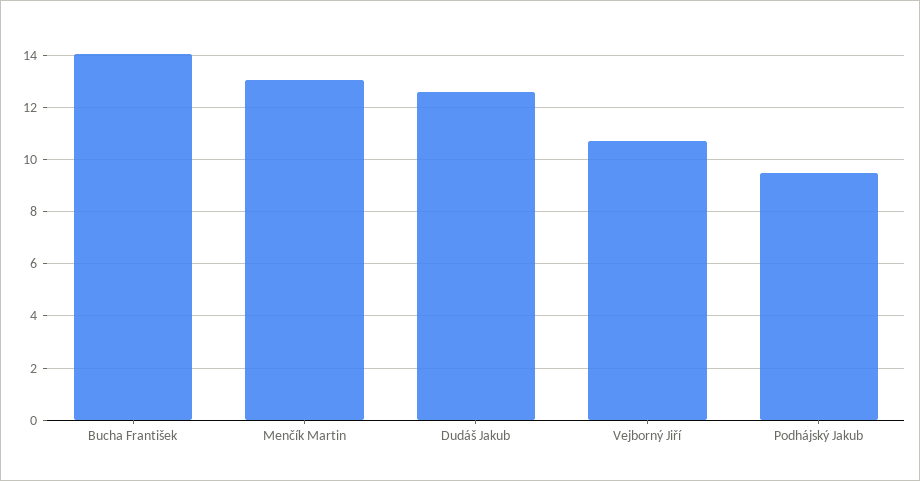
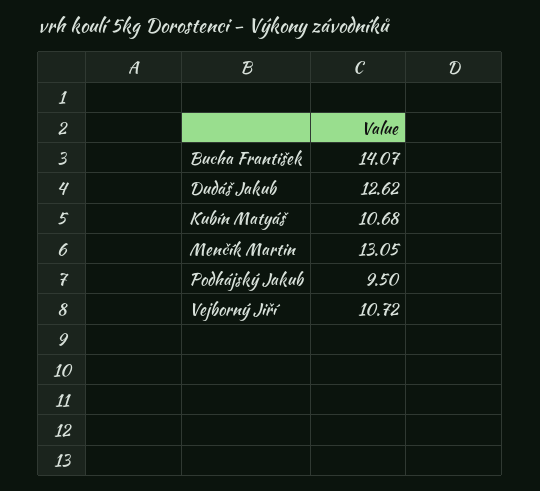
  {
    "Bucha František": 14.07,
    "Menčík Martin": 13.05,
    "Dudáš Jakub": 12.62,
    "Vejborný Jiří": 10.72,
-   "Podhájský Jakub": 9.5
+   "Podhájský Jakub": 9.5,
+   "Kubín Matyáš": 10.68
  }

